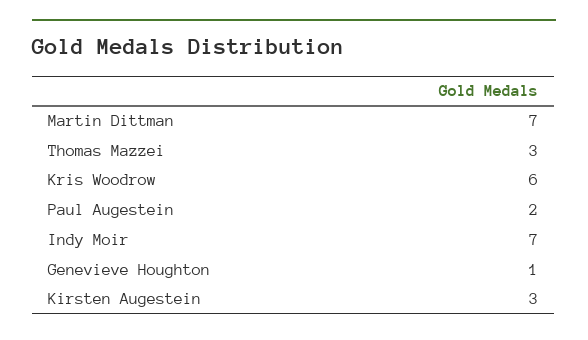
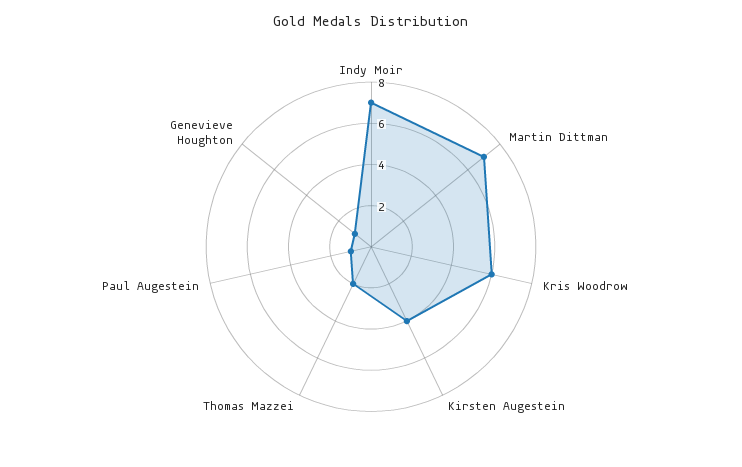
  {
    "Martin Dittman": 7,
-   "Thomas Mazzei": 3,
+   "Thomas Mazzei": 2,
    "Kris Woodrow": 6,
-   "Paul Augestein": 2,
+   "Paul Augestein": 1,
    "Indy Moir": 7,
    "Genevieve Houghton": 1,
-   "Kirsten Augestein": 3
+   "Kirsten Augestein": 4
  }

